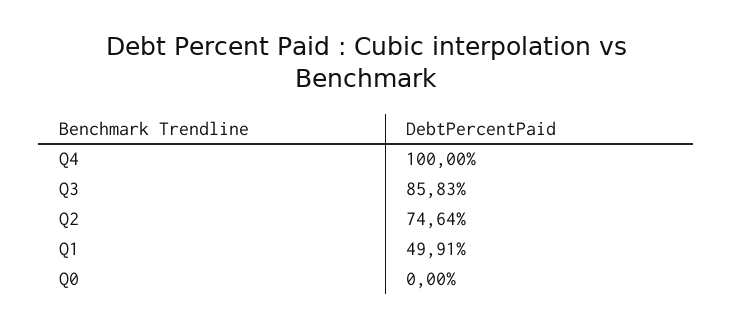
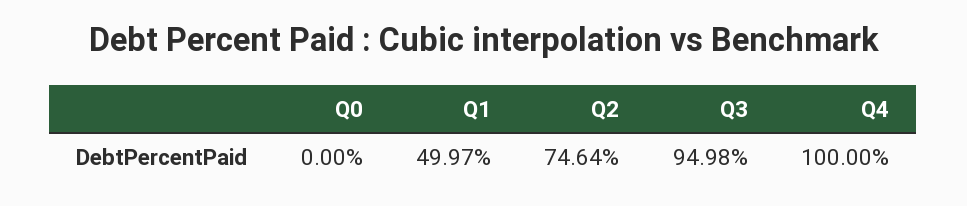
  {
    "Q4": 100,
-   "Q3": 85.83,
+   "Q3": 94.98,
    "Q2": 74.64,
-   "Q1": 49.91,
+   "Q1": 49.97,
    "Q0": 0
  }

